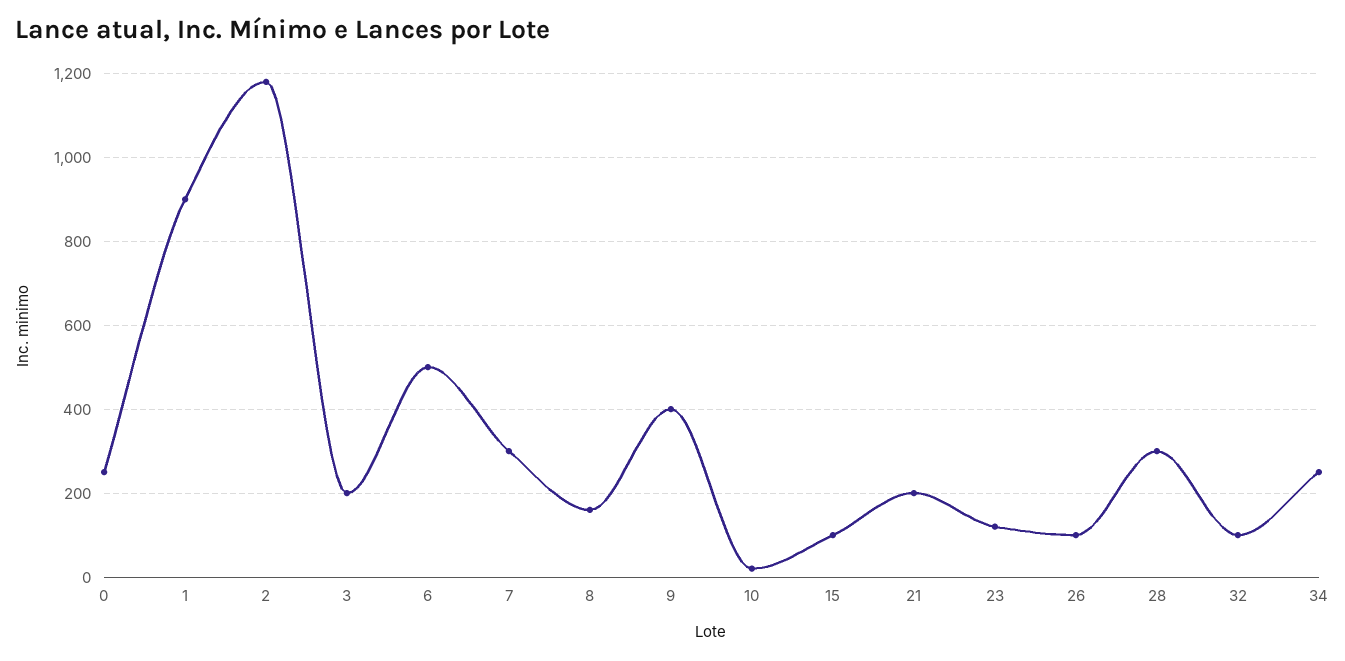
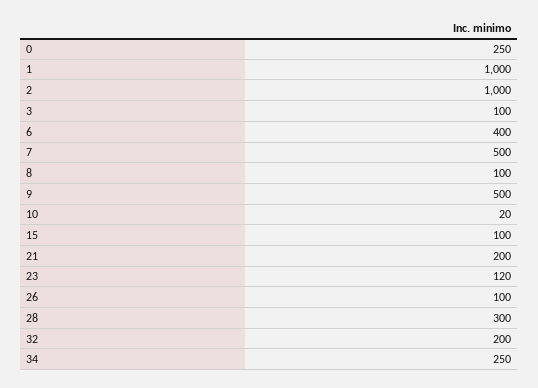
  {
    "0": 250,
-   "1": 900,
+   "1": 1000,
-   "2": 1180,
+   "2": 1000,
-   "3": 200,
+   "3": 100,
-   "6": 500,
+   "6": 400,
-   "7": 300,
+   "7": 500,
-   "8": 160,
+   "8": 100,
-   "9": 400,
+   "9": 500,
    "10": 20,
    "15": 100,
    "21": 200,
    "23": 120,
    "26": 100,
    "28": 300,
-   "32": 100,
+   "32": 200,
    "34": 250
  }

